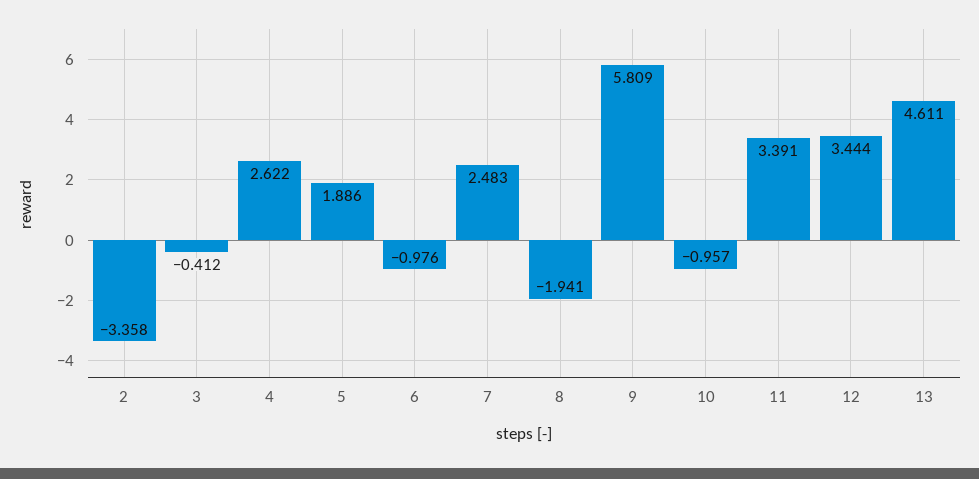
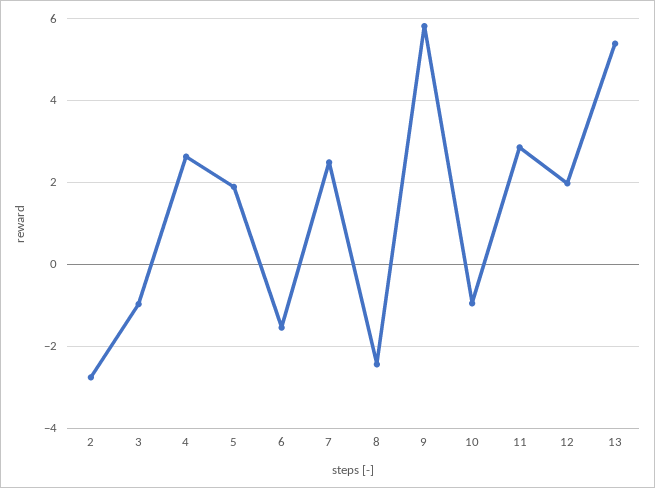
  {
-   "2": -3.358,
+   "2": -2.8,
-   "3": -0.412,
+   "3": -1,
    "4": 2.622,
    "5": 1.886,
-   "6": -0.976,
+   "6": -1.6,
    "7": 2.483,
-   "8": -1.941,
+   "8": -2.4,
    "9": 5.809,
    "10": -0.957,
-   "11": 3.391,
+   "11": 2.8,
-   "12": 3.444,
+   "12": 2,
-   "13": 4.611
+   "13": 5.4
  }

